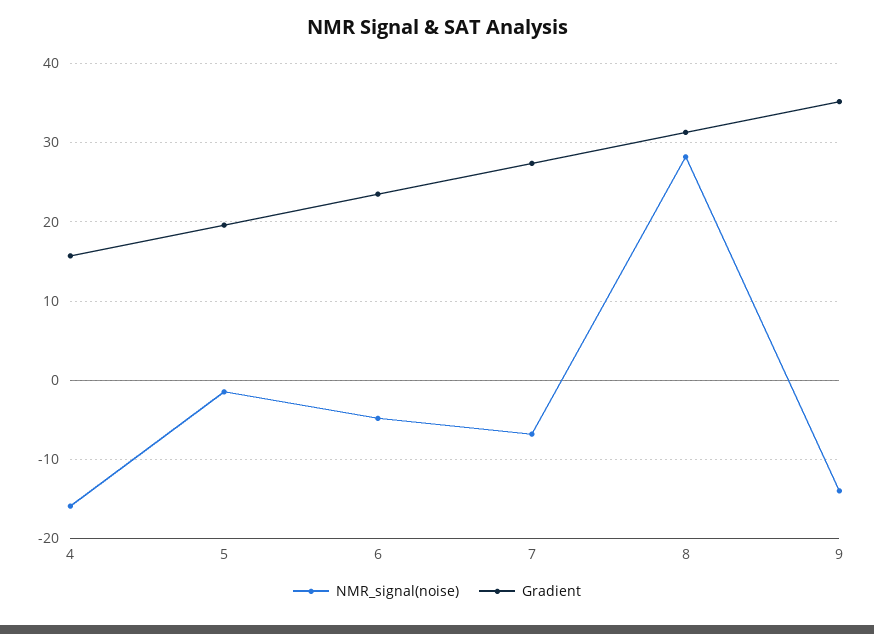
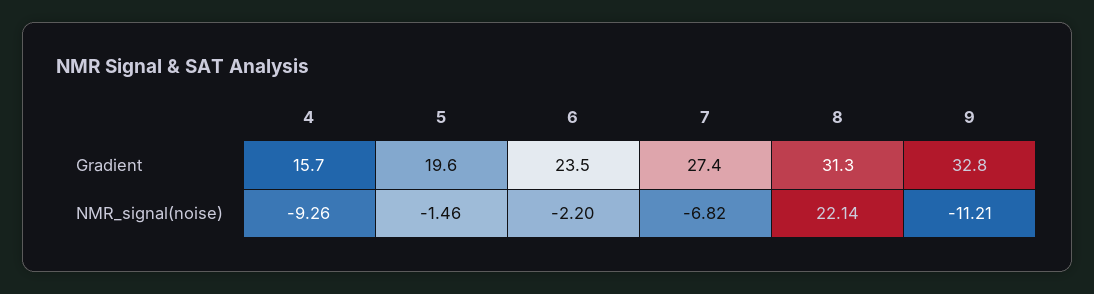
  {
    "NMR_signal(noise)": {
-     "4": -16,
+     "4": -9.26,
      "5": -1.46,
-     "6": -5,
+     "6": -2.2,
      "7": -6.82,
-     "8": 28,
+     "8": 22.14,
-     "9": -14
+     "9": -11.21
    },
    "Gradient": {
      "4": 15.7,
      "5": 19.6,
      "6": 23.5,
      "7": 27.4,
      "8": 31.3,
-     "9": 35
+     "9": 32.8
    }
  }

